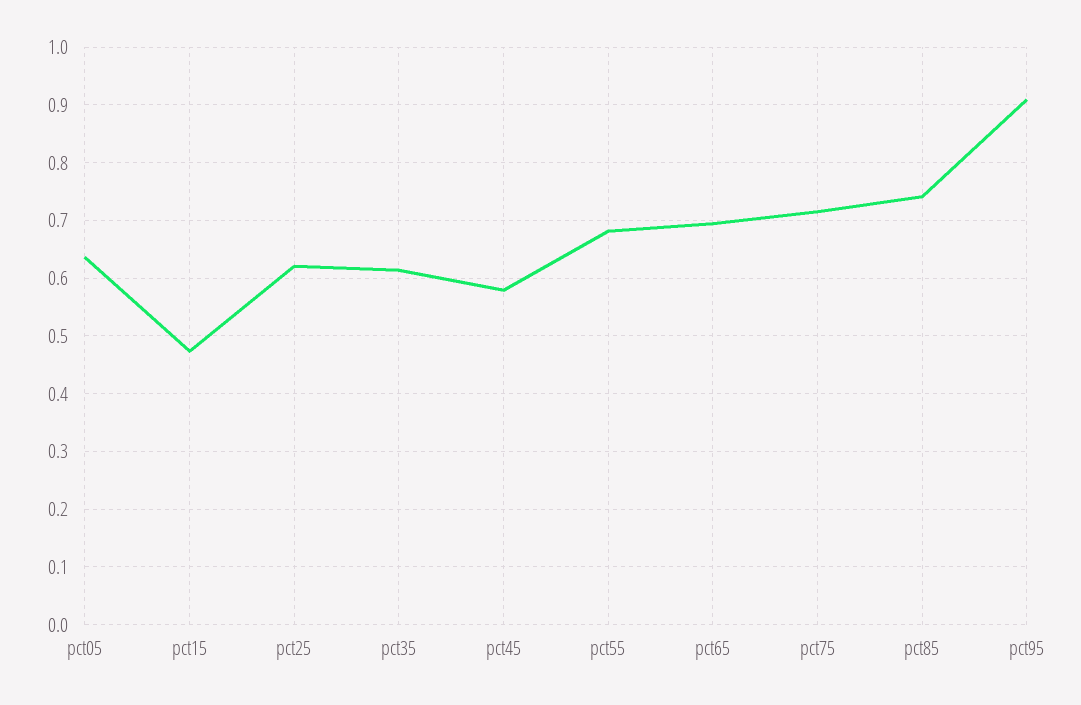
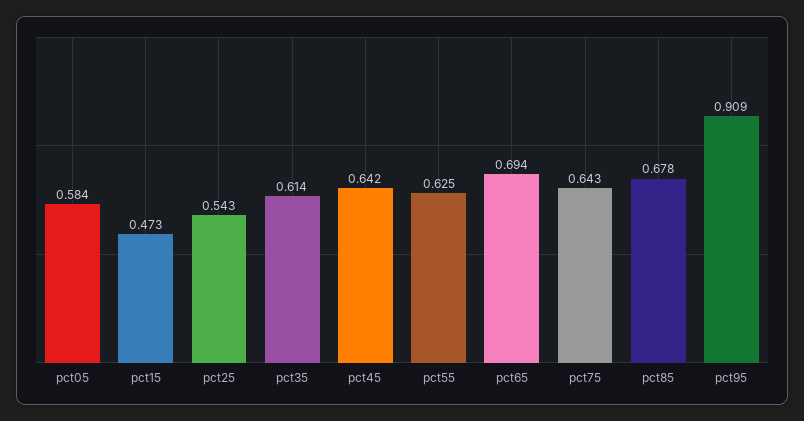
  {
-   "pct05": 0.64,
+   "pct05": 0.584,
    "pct15": 0.473,
-   "pct25": 0.62,
+   "pct25": 0.543,
    "pct35": 0.614,
-   "pct45": 0.58,
+   "pct45": 0.642,
-   "pct55": 0.68,
+   "pct55": 0.625,
    "pct65": 0.694,
-   "pct75": 0.72,
+   "pct75": 0.643,
-   "pct85": 0.74,
+   "pct85": 0.678,
    "pct95": 0.909
  }

